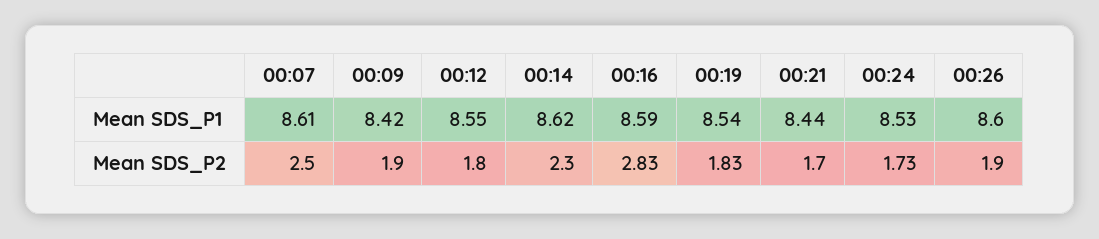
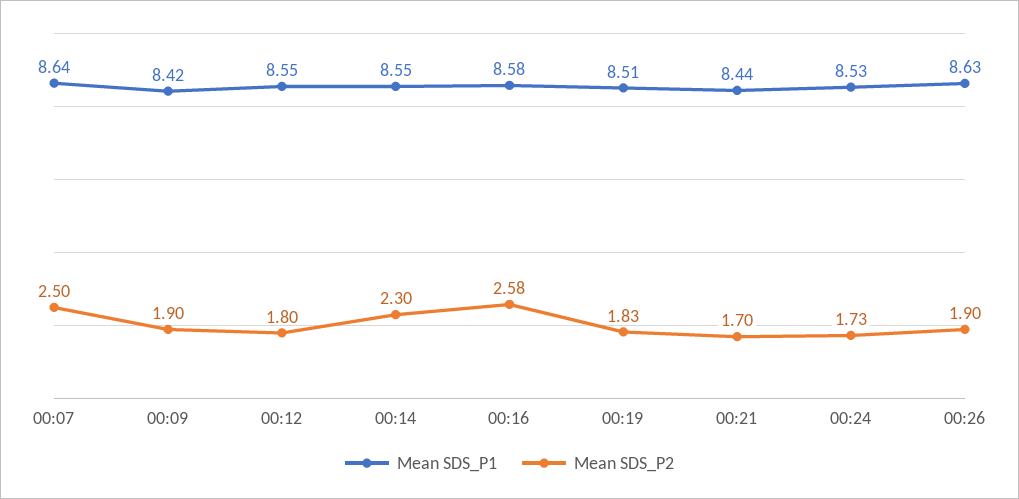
  {
    "Mean SDS_P1": {
-     "00:07": 8.61,
+     "00:07": 8.64,
      "00:09": 8.42,
      "00:12": 8.55,
-     "00:14": 8.62,
+     "00:14": 8.55,
-     "00:16": 8.59,
+     "00:16": 8.58,
-     "00:19": 8.54,
+     "00:19": 8.51,
      "00:21": 8.44,
      "00:24": 8.53,
-     "00:26": 8.6
+     "00:26": 8.63
    },
    "Mean SDS_P2": {
      "00:07": 2.5,
      "00:09": 1.9,
      "00:12": 1.8,
      "00:14": 2.3,
-     "00:16": 2.83,
+     "00:16": 2.58,
      "00:19": 1.83,
      "00:21": 1.7,
      "00:24": 1.73,
      "00:26": 1.9
    }
  }

